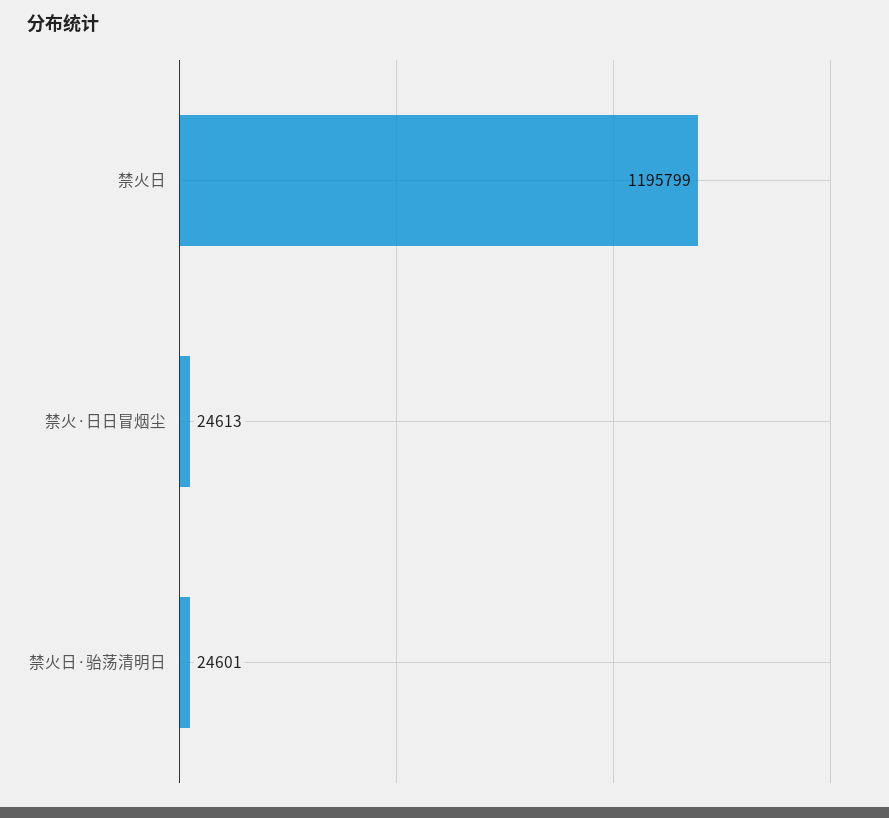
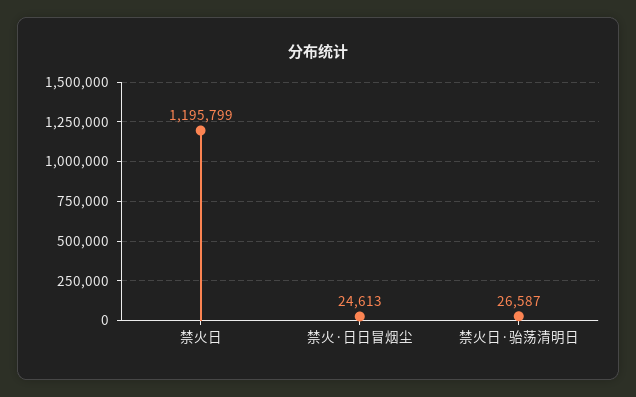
  {
    "禁火日": 1195799,
    "禁火·日日冒烟尘": 24613,
-   "禁火日·骀荡清明日": 24601
+   "禁火日·骀荡清明日": 26587
  }

